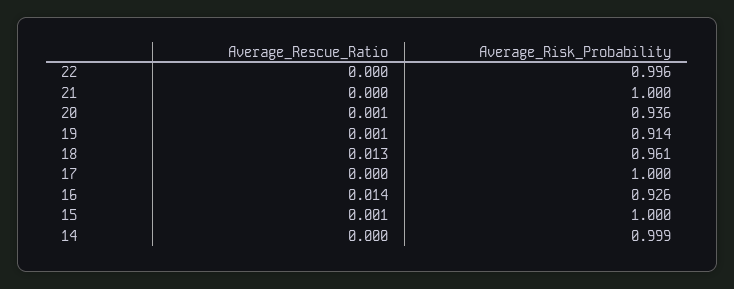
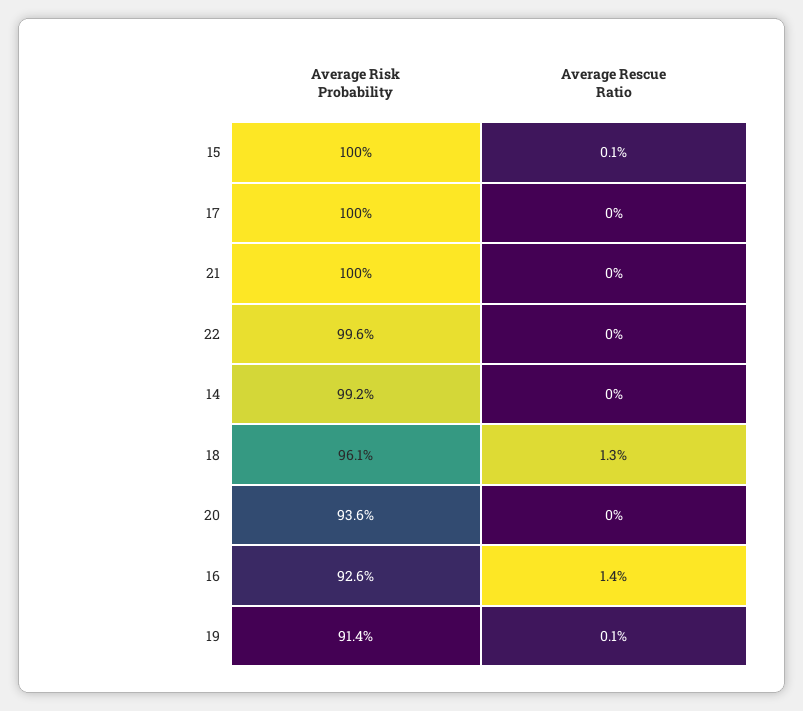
  {
    "Average_Rescue_Ratio": {
      "22": 0,
      "21": 0,
-     "20": 0.001,
+     "20": 0,
      "19": 0.001,
      "18": 0.013,
      "17": 0,
      "16": 0.014,
      "15": 0.001,
      "14": 0
    },
    "Average_Risk_Probability": {
      "22": 0.996,
      "21": 1,
      "20": 0.936,
      "19": 0.914,
      "18": 0.961,
      "17": 1,
      "16": 0.926,
      "15": 1,
-     "14": 0.999
+     "14": 0.992
    }
  }

